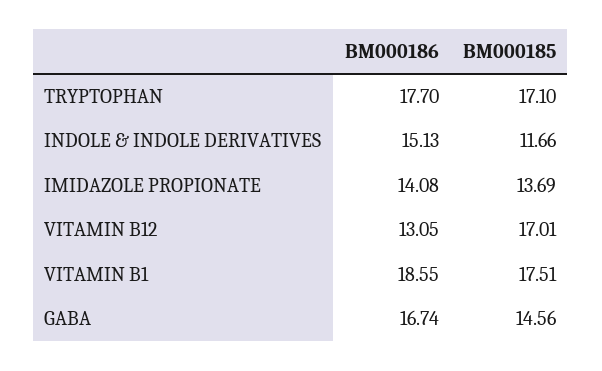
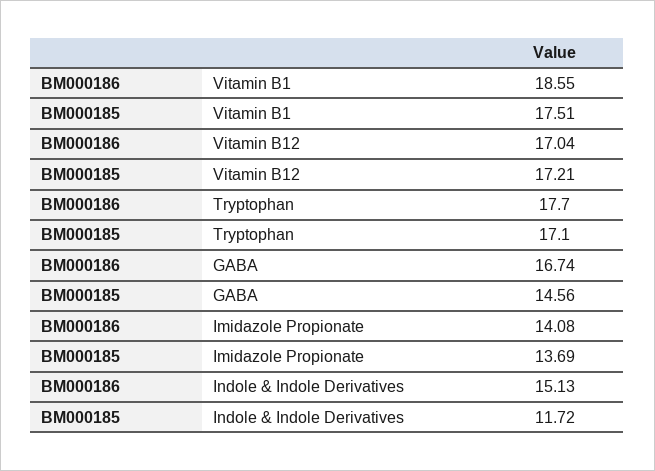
  {
    "BM000186": {
      "TRYPTOPHAN": 17.7,
      "INDOLE & INDOLE DERIVATIVES": 15.13,
      "IMIDAZOLE PROPIONATE": 14.08,
-     "VITAMIN B12": 13.05,
+     "VITAMIN B12": 17.04,
      "VITAMIN B1": 18.55,
      "GABA": 16.74
    },
    "BM000185": {
      "TRYPTOPHAN": 17.1,
-     "INDOLE & INDOLE DERIVATIVES": 11.66,
+     "INDOLE & INDOLE DERIVATIVES": 11.72,
      "IMIDAZOLE PROPIONATE": 13.69,
-     "VITAMIN B12": 17.01,
+     "VITAMIN B12": 17.21,
      "VITAMIN B1": 17.51,
      "GABA": 14.56
    }
  }

